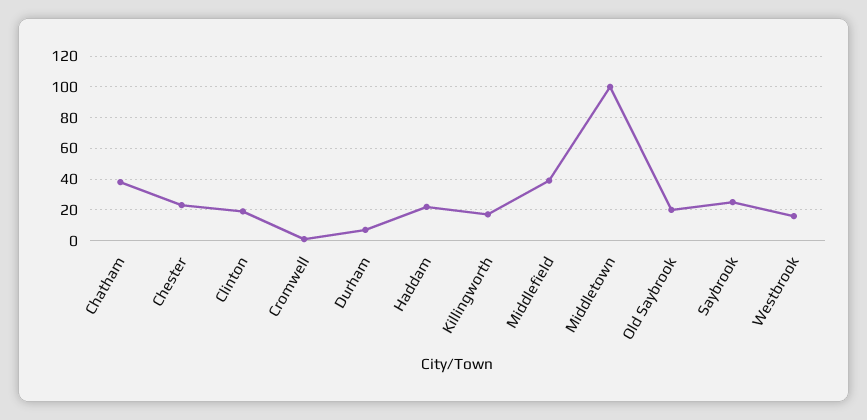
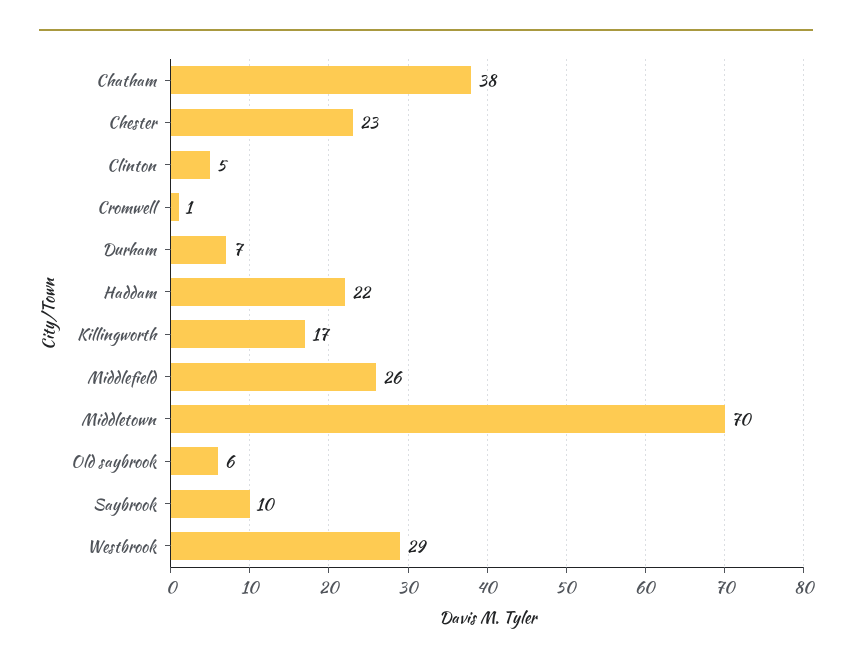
  {
    "Chatham": 38,
    "Chester": 23,
-   "Clinton": 20,
+   "Clinton": 5,
    "Cromwell": 1,
    "Durham": 7,
    "Haddam": 22,
    "Killingworth": 17,
-   "Middlefield": 40,
+   "Middlefield": 26,
-   "Middletown": 100,
+   "Middletown": 70,
-   "Old Saybrook": 20,
+   "Old Saybrook": 6,
-   "Saybrook": 25,
+   "Saybrook": 10,
-   "Westbrook": 15
+   "Westbrook": 29
  }

